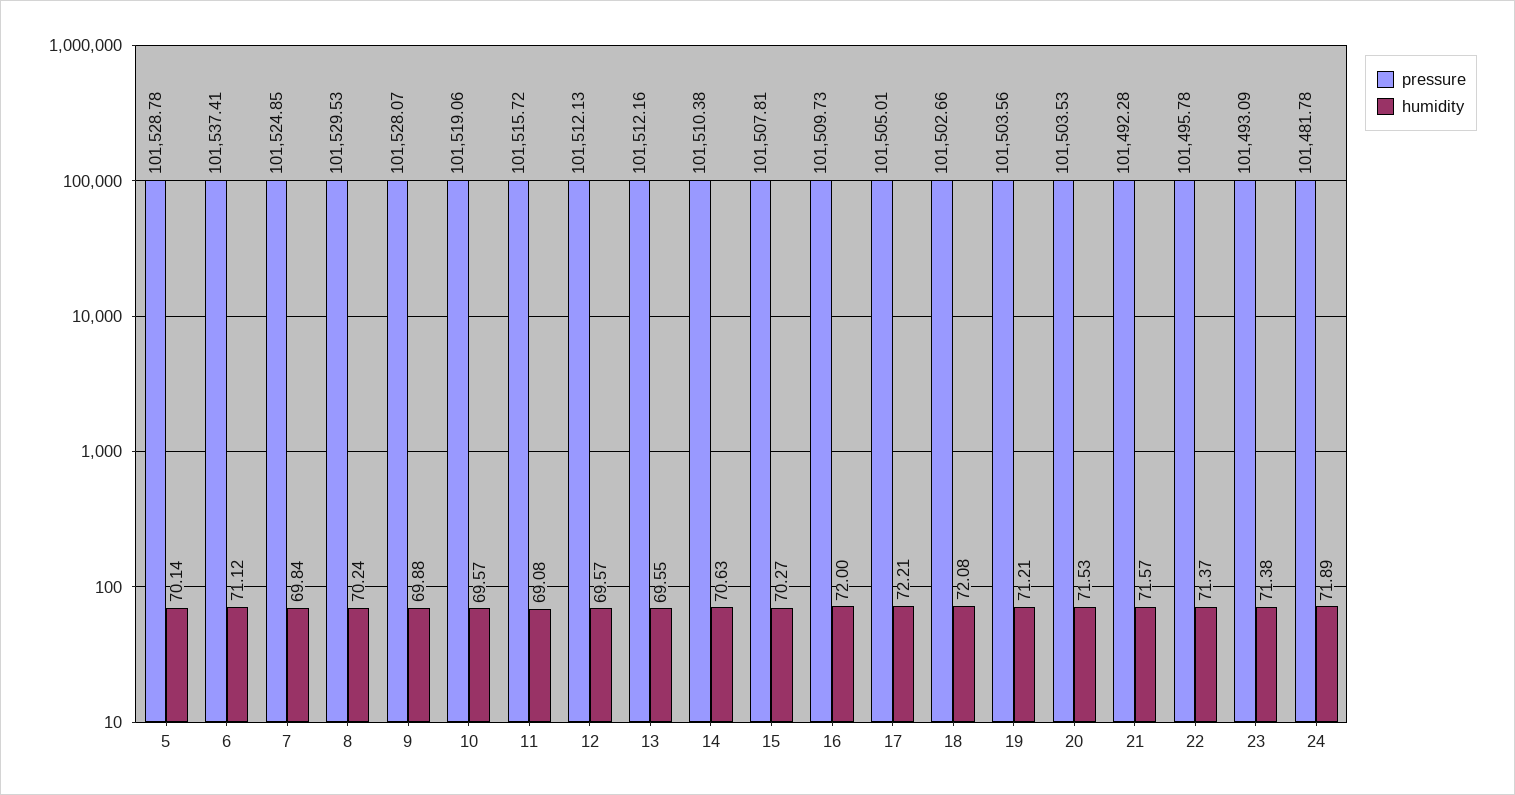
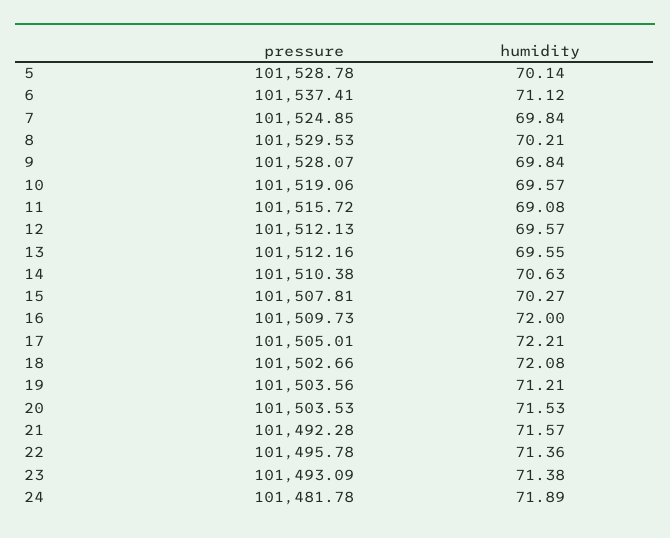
  {
    "pressure": {
      "5": 101528.78,
      "6": 101537.41,
      "7": 101524.85,
      "8": 101529.53,
      "9": 101528.07,
      "10": 101519.06,
      "11": 101515.72,
      "12": 101512.13,
      "13": 101512.16,
      "14": 101510.38,
      "15": 101507.81,
      "16": 101509.73,
      "17": 101505.01,
      "18": 101502.66,
      "19": 101503.56,
      "20": 101503.53,
      "21": 101492.28,
      "22": 101495.78,
      "23": 101493.09,
      "24": 101481.78
    },
    "humidity": {
      "5": 70.14,
      "6": 71.12,
      "7": 69.84,
-     "8": 70.24,
+     "8": 70.21,
-     "9": 69.88,
+     "9": 69.84,
      "10": 69.57,
      "11": 69.08,
      "12": 69.57,
      "13": 69.55,
      "14": 70.63,
      "15": 70.27,
      "16": 72,
      "17": 72.21,
      "18": 72.08,
      "19": 71.21,
      "20": 71.53,
      "21": 71.57,
-     "22": 71.37,
+     "22": 71.36,
      "23": 71.38,
      "24": 71.89
    }
  }

